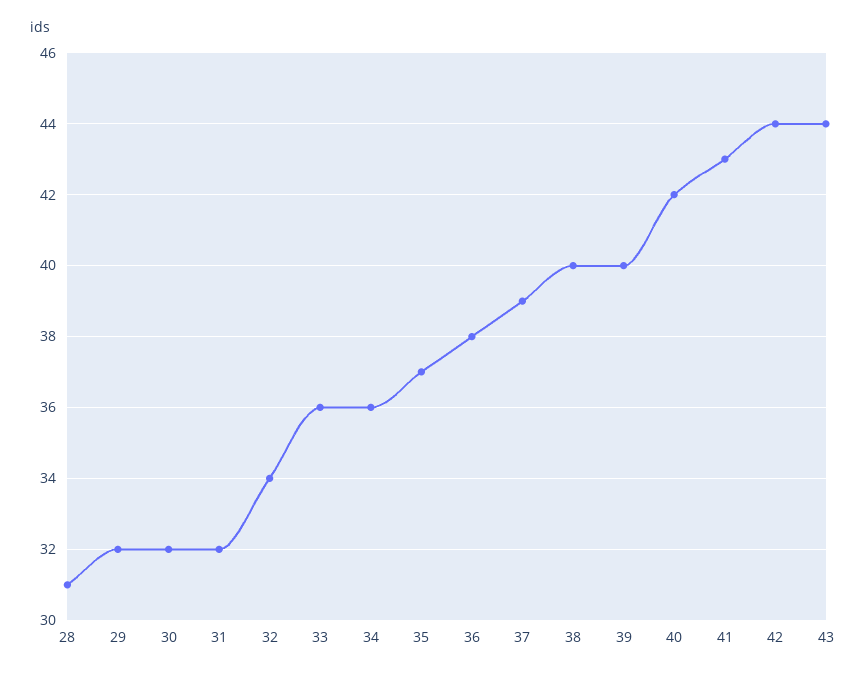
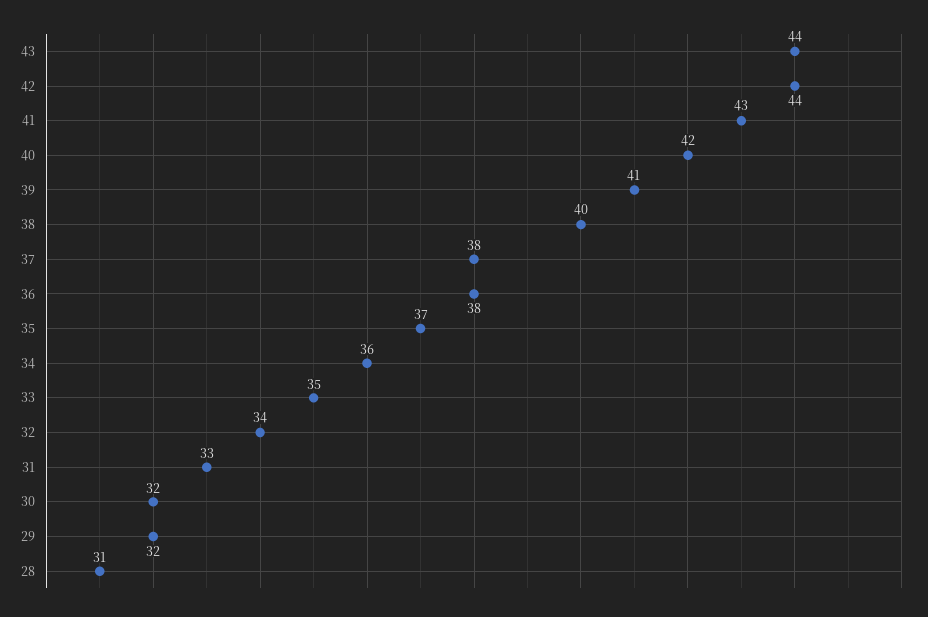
  {
    "28": 31,
    "29": 32,
    "30": 32,
-   "31": 32,
+   "31": 33,
    "32": 34,
-   "33": 36,
+   "33": 35,
    "34": 36,
    "35": 37,
    "36": 38,
-   "37": 39,
+   "37": 38,
    "38": 40,
-   "39": 40,
+   "39": 41,
    "40": 42,
    "41": 43,
    "42": 44,
    "43": 44
  }

